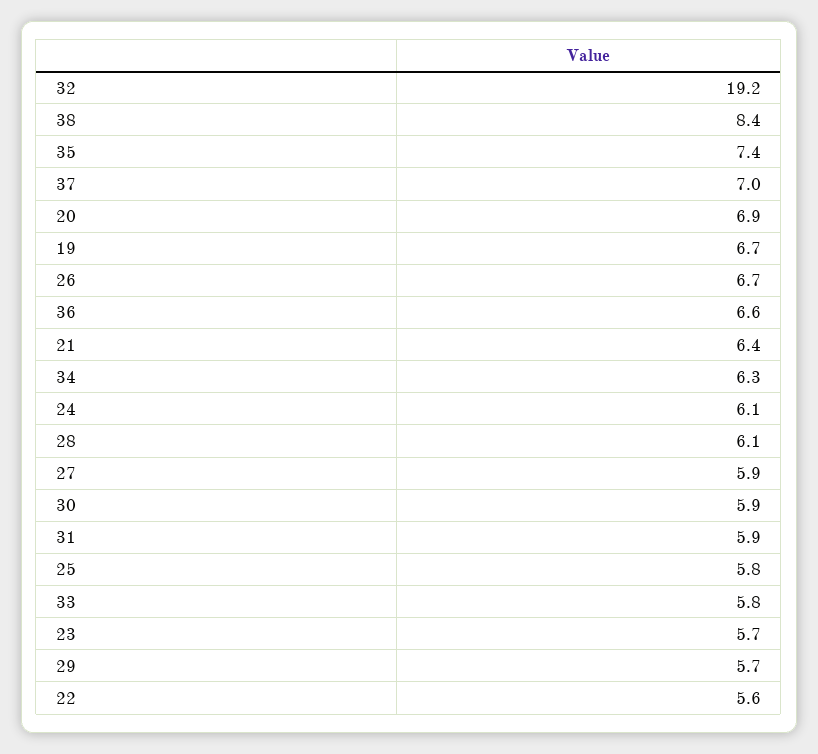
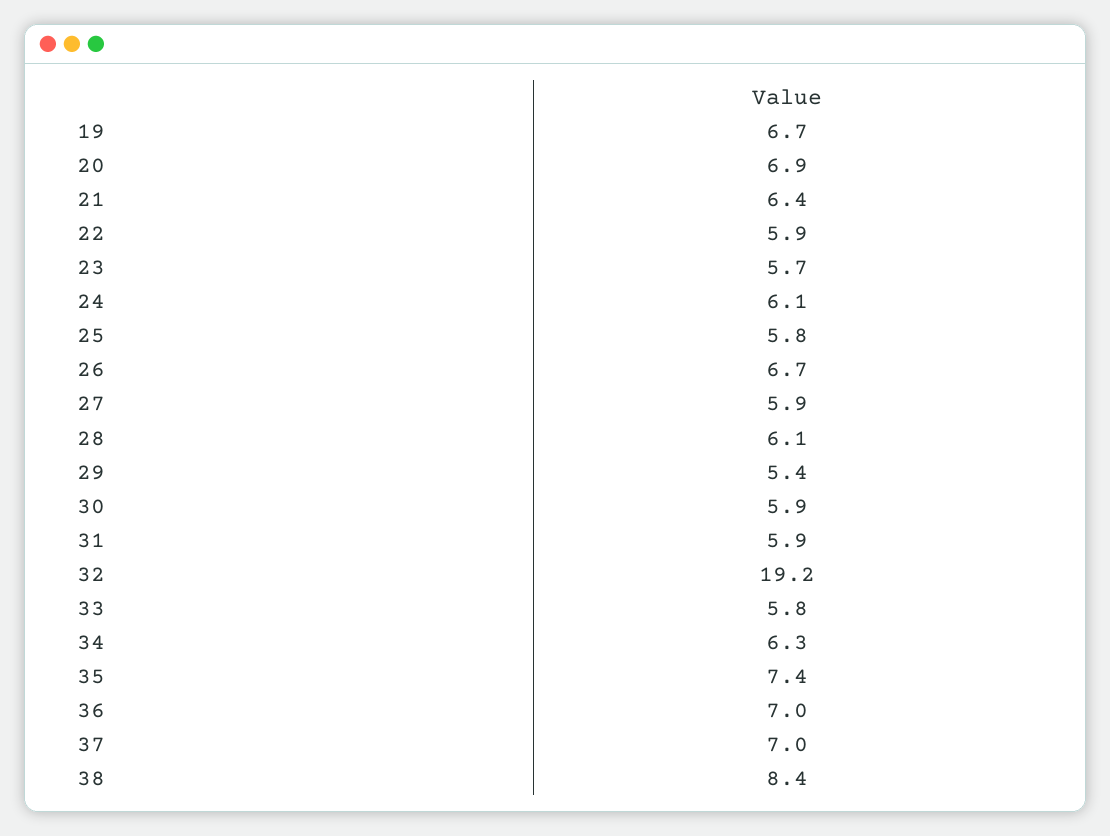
  {
    "32": 19.2,
    "38": 8.4,
    "35": 7.4,
    "37": 7,
    "20": 6.9,
    "19": 6.7,
    "26": 6.7,
-   "36": 6.6,
+   "36": 7,
    "21": 6.4,
    "34": 6.3,
    "24": 6.1,
    "28": 6.1,
    "27": 5.9,
    "30": 5.9,
    "31": 5.9,
    "25": 5.8,
    "33": 5.8,
    "23": 5.7,
-   "29": 5.7,
+   "29": 5.4,
-   "22": 5.6
+   "22": 5.9
  }

